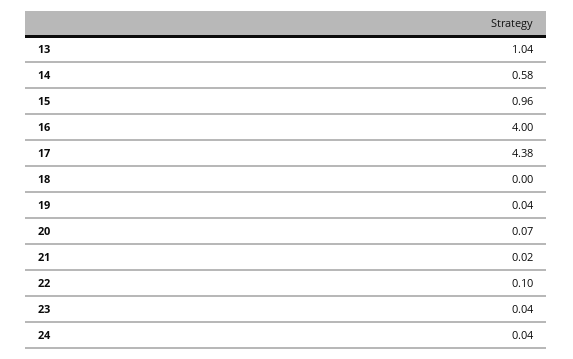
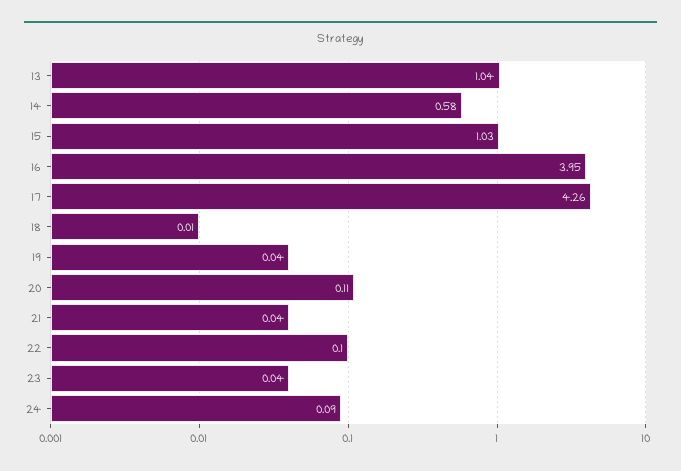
  {
    "13": 1.04,
    "14": 0.58,
-   "15": 0.96,
+   "15": 1.03,
-   "16": 4,
+   "16": 3.95,
-   "17": 4.38,
+   "17": 4.26,
-   "18": 0,
+   "18": 0.01,
    "19": 0.04,
-   "20": 0.07,
+   "20": 0.11,
-   "21": 0.02,
+   "21": 0.04,
    "22": 0.1,
    "23": 0.04,
-   "24": 0.04
+   "24": 0.09
  }

